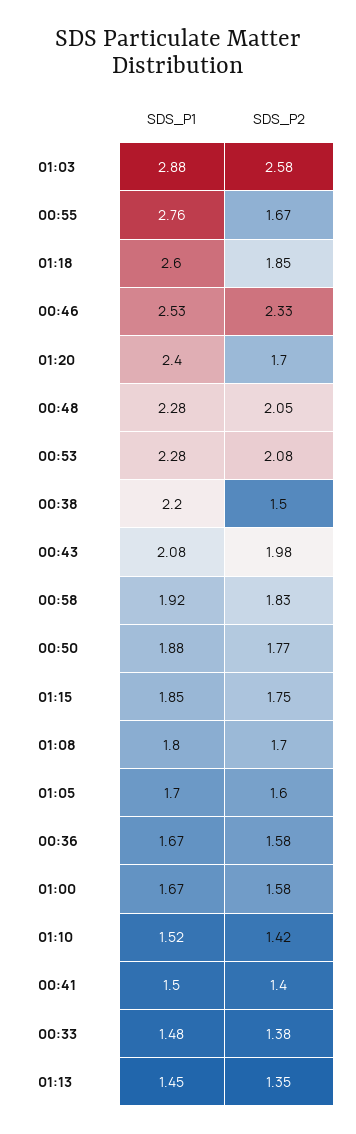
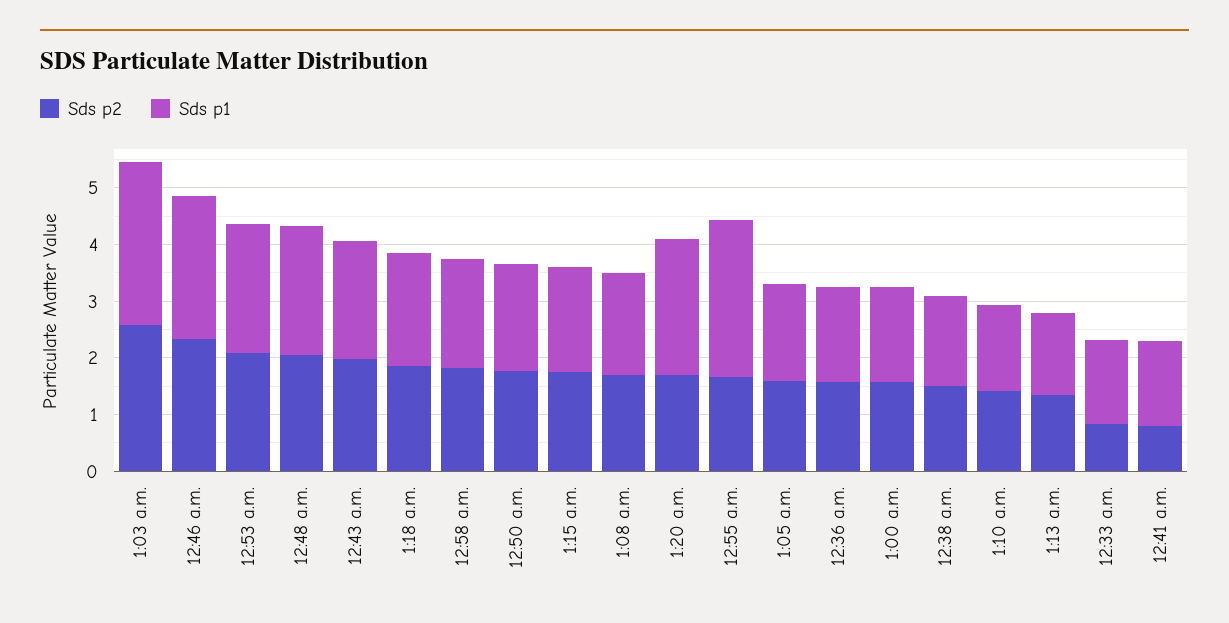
  {
    "SDS_P1": {
      "01:03": 2.88,
      "00:55": 2.76,
-     "01:18": 2.6,
+     "01:18": 2,
      "00:46": 2.53,
      "01:20": 2.4,
      "00:48": 2.28,
      "00:53": 2.28,
-     "00:38": 2.2,
+     "00:38": 1.6,
      "00:43": 2.08,
      "00:58": 1.92,
      "00:50": 1.88,
      "01:15": 1.85,
      "01:08": 1.8,
      "01:05": 1.7,
      "00:36": 1.67,
      "01:00": 1.67,
      "01:10": 1.52,
      "00:41": 1.5,
      "00:33": 1.48,
      "01:13": 1.45
    },
    "SDS_P2": {
      "01:03": 2.58,
      "00:55": 1.67,
      "01:18": 1.85,
      "00:46": 2.33,
      "01:20": 1.7,
      "00:48": 2.05,
      "00:53": 2.08,
      "00:38": 1.5,
      "00:43": 1.98,
      "00:58": 1.83,
      "00:50": 1.77,
      "01:15": 1.75,
      "01:08": 1.7,
      "01:05": 1.6,
      "00:36": 1.58,
      "01:00": 1.58,
      "01:10": 1.42,
-     "00:41": 1.4,
+     "00:41": 0.8,
-     "00:33": 1.38,
+     "00:33": 0.8,
      "01:13": 1.35
    }
  }

